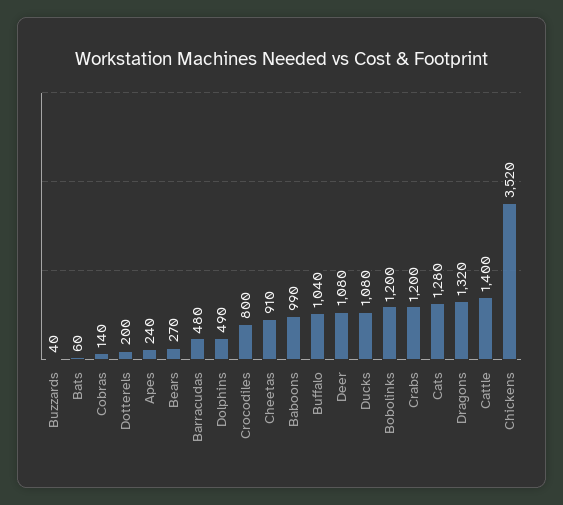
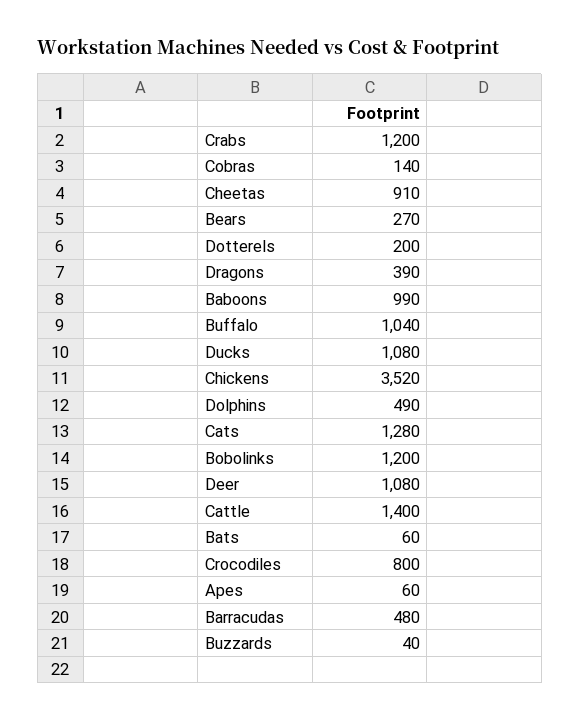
  {
    "Buzzards": 40,
    "Bats": 60,
    "Cobras": 140,
    "Dotterels": 200,
-   "Apes": 240,
+   "Apes": 60,
    "Bears": 270,
    "Barracudas": 480,
    "Dolphins": 490,
    "Crocodiles": 800,
    "Cheetas": 910,
    "Baboons": 990,
    "Buffalo": 1040,
    "Deer": 1080,
    "Ducks": 1080,
    "Bobolinks": 1200,
    "Crabs": 1200,
    "Cats": 1280,
-   "Dragons": 1320,
+   "Dragons": 390,
    "Cattle": 1400,
    "Chickens": 3520
  }

